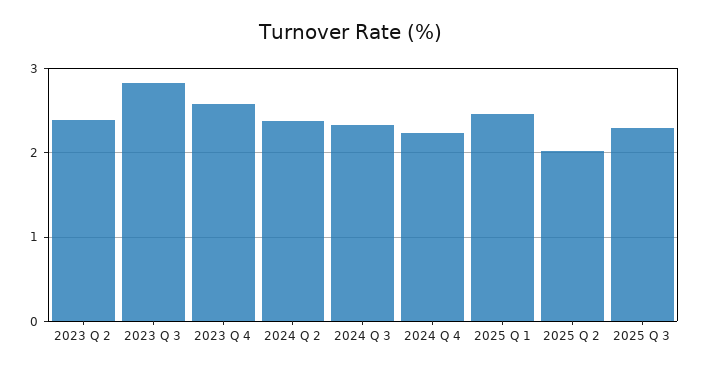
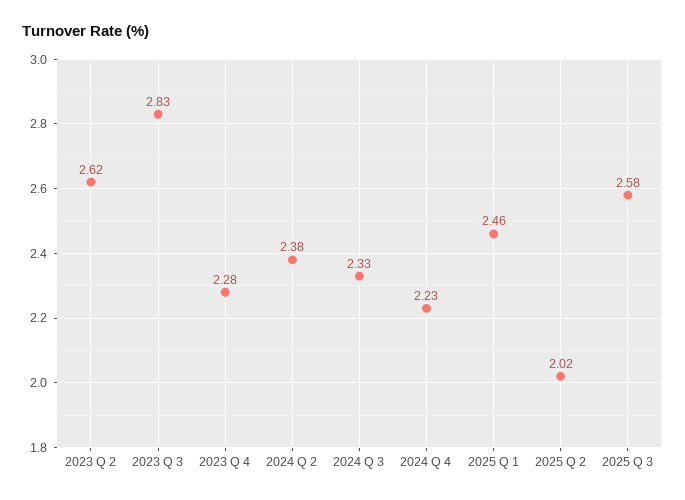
  {
-   "2023 Q 2": 2.4,
+   "2023 Q 2": 2.62,
    "2023 Q 3": 2.83,
-   "2023 Q 4": 2.6,
+   "2023 Q 4": 2.28,
    "2024 Q 2": 2.38,
    "2024 Q 3": 2.33,
    "2024 Q 4": 2.23,
    "2025 Q 1": 2.46,
    "2025 Q 2": 2.02,
-   "2025 Q 3": 2.3
+   "2025 Q 3": 2.58
  }

